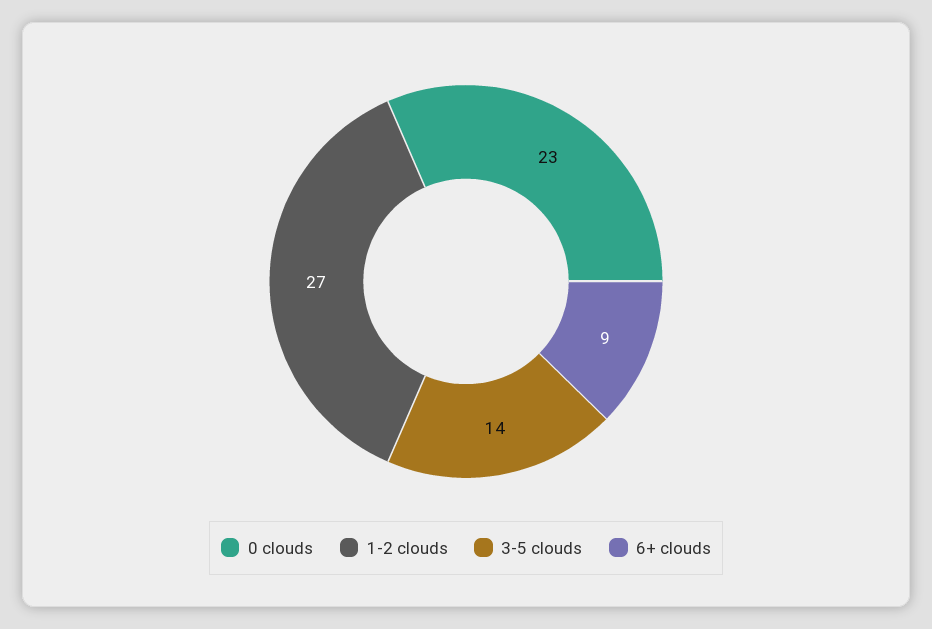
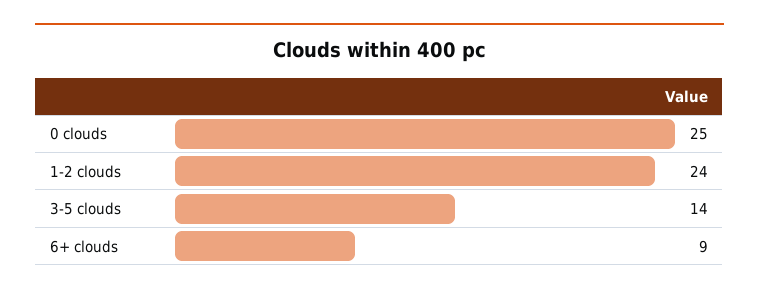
  {
-   "0 clouds": 23,
+   "0 clouds": 25,
-   "1-2 clouds": 27,
+   "1-2 clouds": 24,
    "3-5 clouds": 14,
    "6+ clouds": 9
  }

